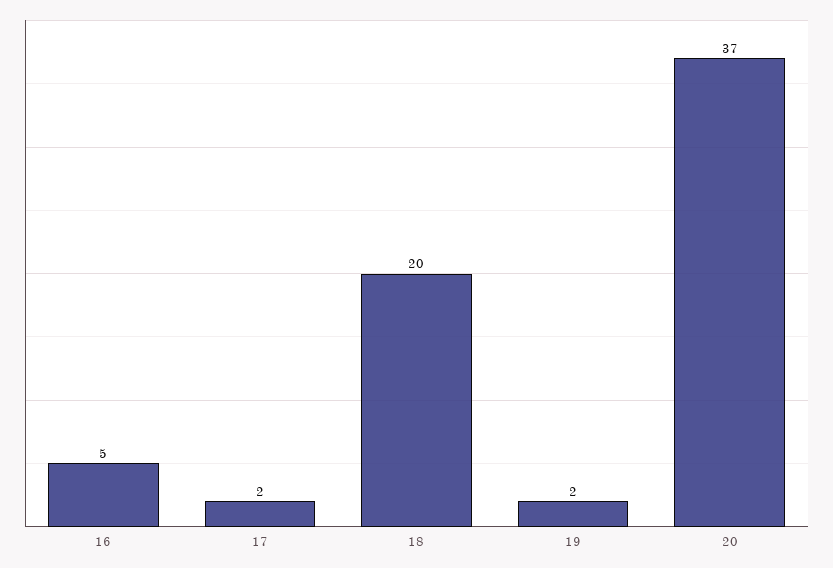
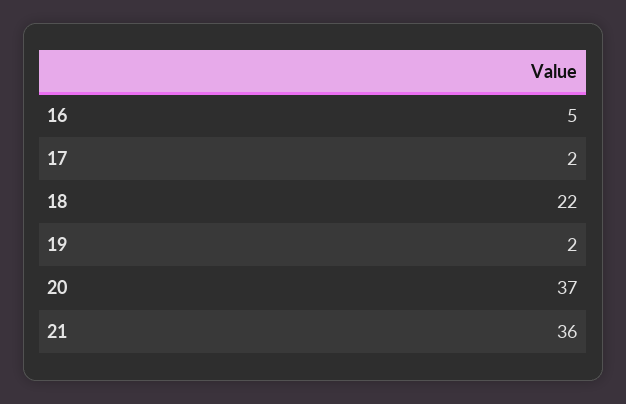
  {
    "16": 5,
    "17": 2,
-   "18": 20,
+   "18": 22,
    "19": 2,
-   "20": 37
+   "20": 37,
+   "21": 36
  }

